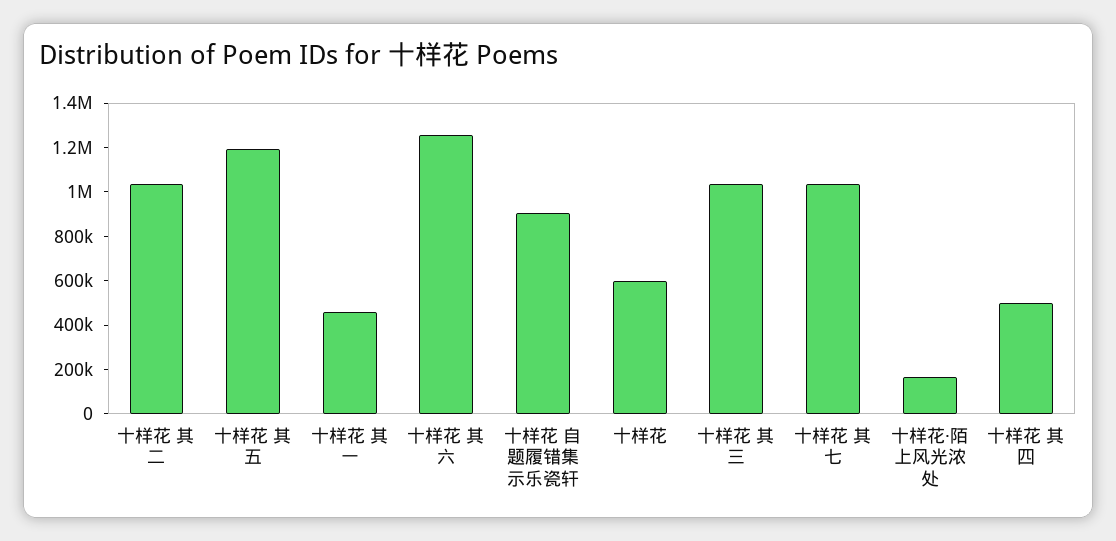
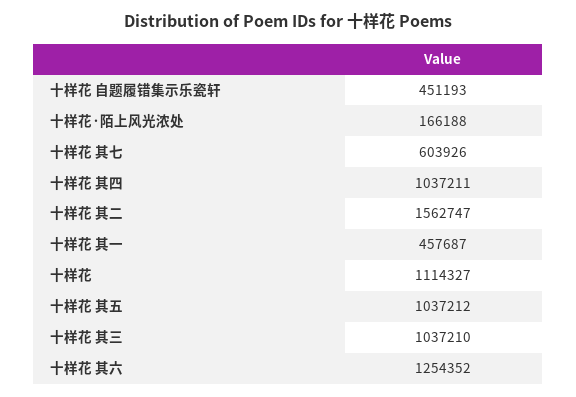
  {
-   "十样花 其二": 1050000,
+   "十样花 其二": 1562747,
-   "十样花 其五": 1200000,
+   "十样花 其五": 1037212,
    "十样花 其一": 457687,
    "十样花 其六": 1254352,
-   "十样花 自题履错集示乐瓷轩": 900000,
+   "十样花 自题履错集示乐瓷轩": 451193,
-   "十样花": 600000,
+   "十样花": 1114327,
    "十样花 其三": 1037210,
-   "十样花 其七": 1050000,
+   "十样花 其七": 603926,
    "十样花·陌上风光浓处": 166188,
-   "十样花 其四": 500000
+   "十样花 其四": 1037211
  }

